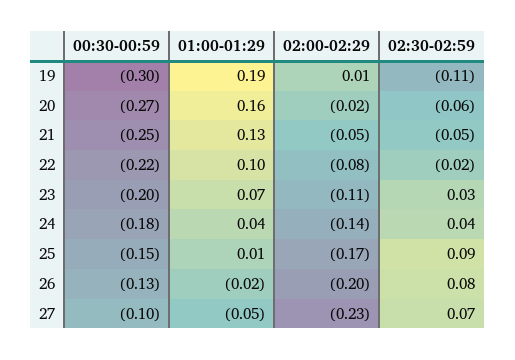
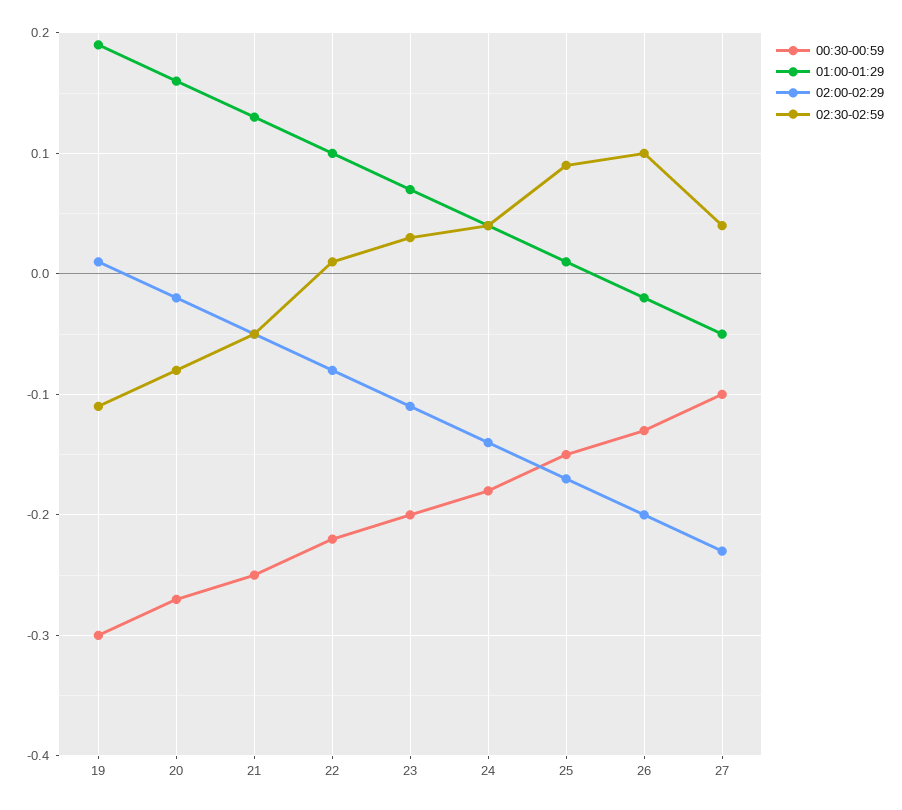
  {
    "00:30-00:59": {
      "19": -0.3,
      "20": -0.27,
      "21": -0.25,
      "22": -0.22,
      "23": -0.2,
      "24": -0.18,
      "25": -0.15,
      "26": -0.13,
      "27": -0.1
    },
    "01:00-01:29": {
      "19": 0.19,
      "20": 0.16,
      "21": 0.13,
      "22": 0.1,
      "23": 0.07,
      "24": 0.04,
      "25": 0.01,
      "26": -0.02,
      "27": -0.05
    },
    "02:00-02:29": {
      "19": 0.01,
      "20": -0.02,
      "21": -0.05,
      "22": -0.08,
      "23": -0.11,
      "24": -0.14,
      "25": -0.17,
      "26": -0.2,
      "27": -0.23
    },
    "02:30-02:59": {
      "19": -0.11,
-     "20": -0.06,
+     "20": -0.08,
      "21": -0.05,
-     "22": -0.02,
+     "22": 0.01,
      "23": 0.03,
      "24": 0.04,
      "25": 0.09,
-     "26": 0.08,
+     "26": 0.1,
-     "27": 0.07
+     "27": 0.04
    }
  }

